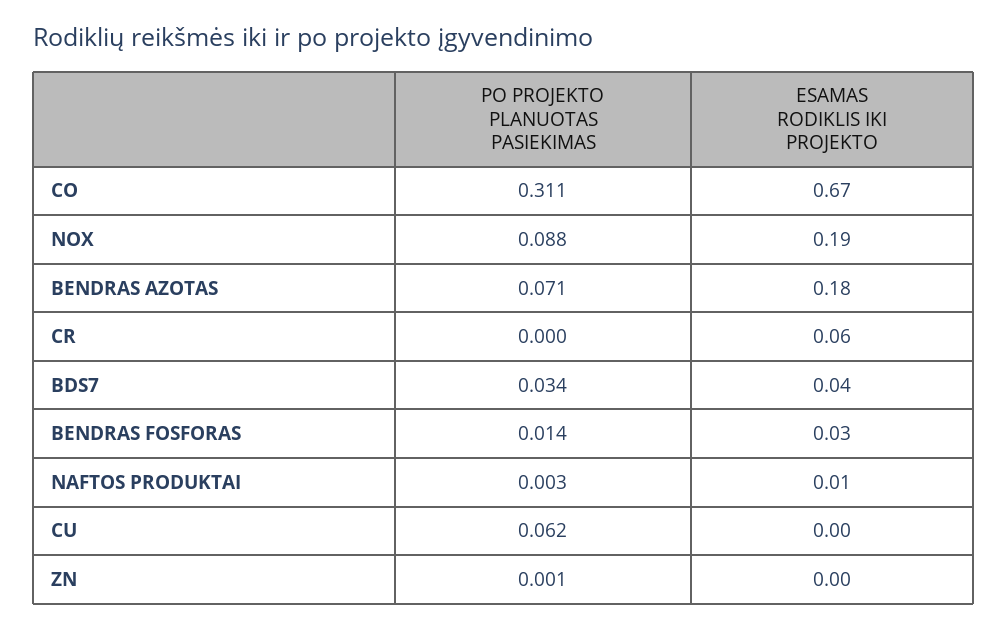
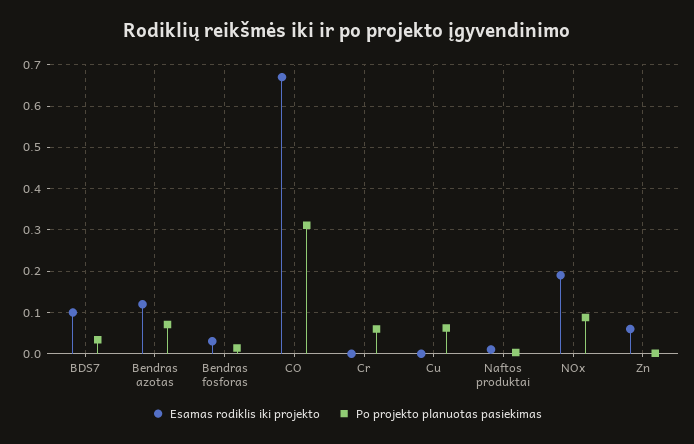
  {
    "PO PROJEKTO PLANUOTAS PASIEKIMAS": {
      "CO": 0.311,
      "NOX": 0.088,
      "BENDRAS AZOTAS": 0.071,
-     "CR": 0,
+     "CR": 0.06,
      "BDS7": 0.034,
      "BENDRAS FOSFORAS": 0.014,
      "NAFTOS PRODUKTAI": 0.003,
      "CU": 0.062,
      "ZN": 0.001
    },
    "ESAMAS RODIKLIS IKI PROJEKTO": {
      "CO": 0.67,
      "NOX": 0.19,
-     "BENDRAS AZOTAS": 0.18,
+     "BENDRAS AZOTAS": 0.12,
-     "CR": 0.06,
+     "CR": 0,
-     "BDS7": 0.04,
+     "BDS7": 0.1,
      "BENDRAS FOSFORAS": 0.03,
      "NAFTOS PRODUKTAI": 0.01,
      "CU": 0,
-     "ZN": 0
+     "ZN": 0.06
    }
  }

